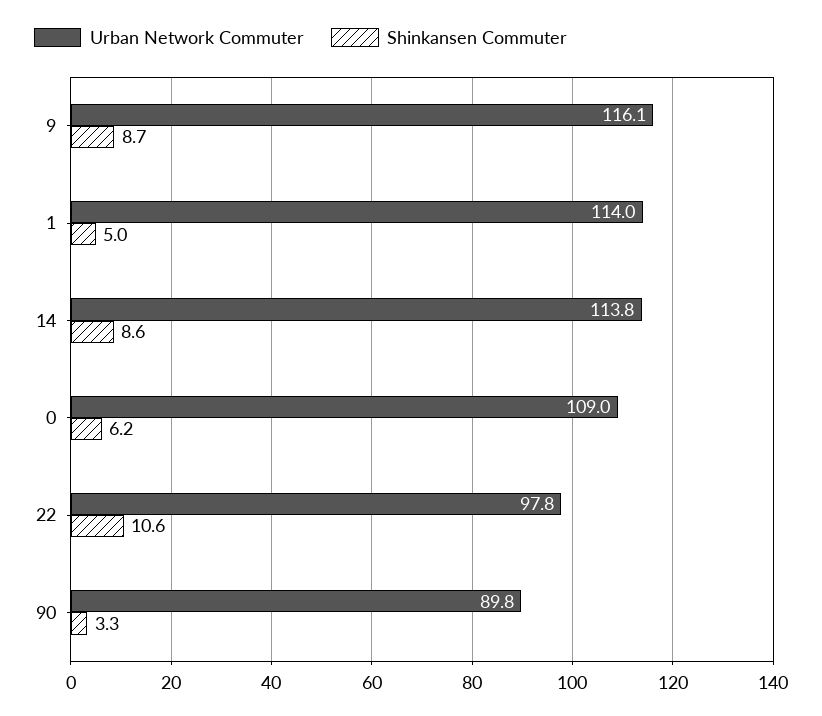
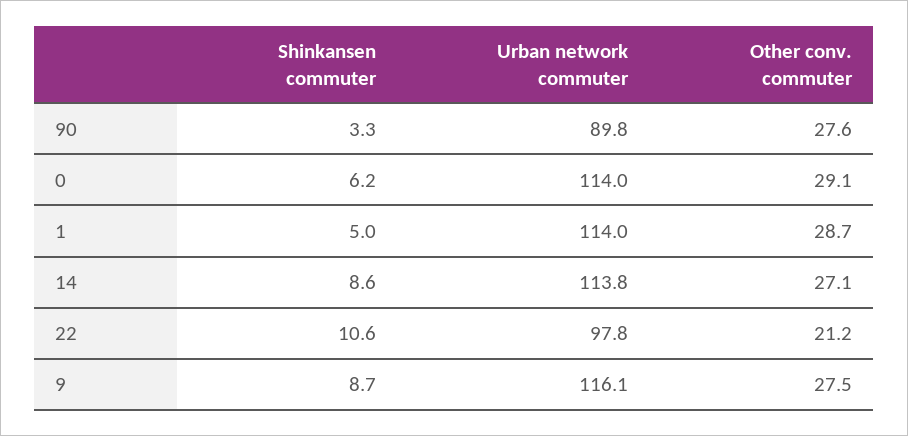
  {
    "Urban Network Commuter": {
      "9": 116.1,
      "1": 114,
      "14": 113.8,
-     "0": 109,
+     "0": 114,
      "22": 97.8,
      "90": 89.8
    },
    "Shinkansen Commuter": {
      "9": 8.7,
      "1": 5,
      "14": 8.6,
      "0": 6.2,
      "22": 10.6,
      "90": 3.3
-   }
+   },
+   "Other conv. commuter": {
+     "90": 27.6,
+     "0": 29.1,
+     "1": 28.7,
+     "14": 27.1,
+     "22": 21.2,
+     "9": 27.5
+   }
  }

